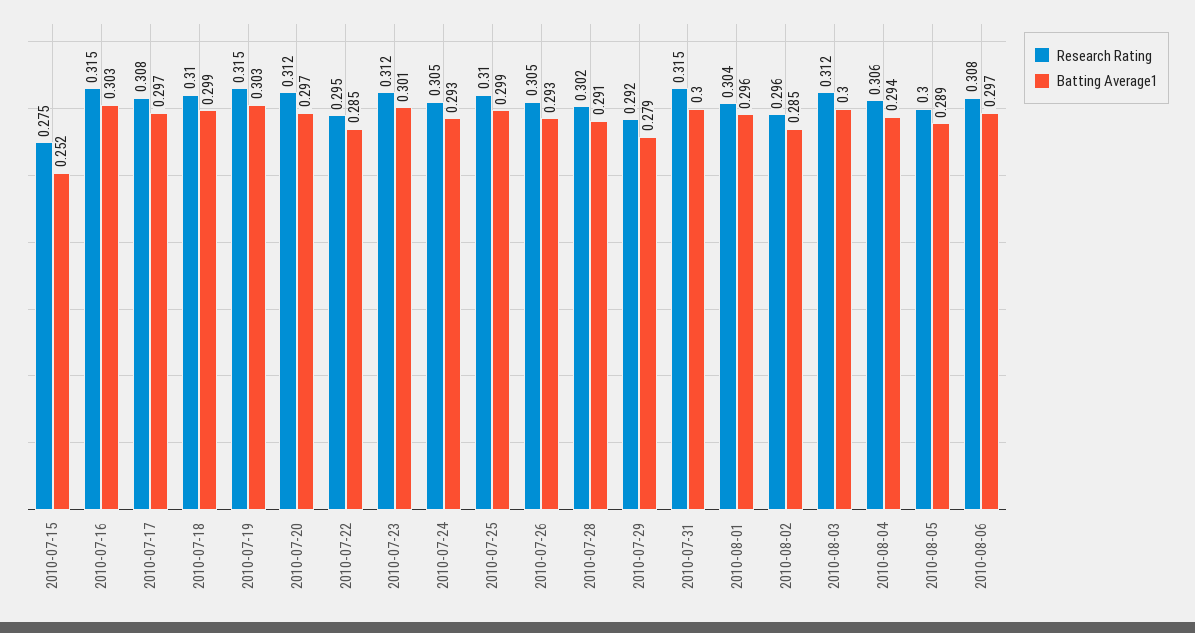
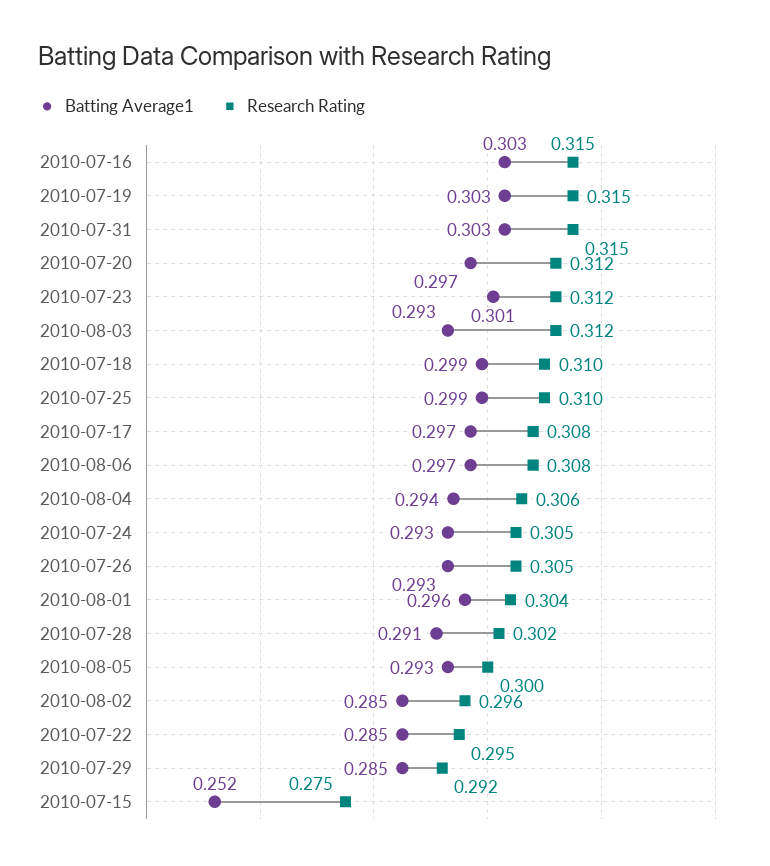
  {
    "Research Rating": {
      "2010-07-15": 0.275,
      "2010-07-16": 0.315,
      "2010-07-17": 0.308,
      "2010-07-18": 0.31,
      "2010-07-19": 0.315,
      "2010-07-20": 0.312,
      "2010-07-22": 0.295,
      "2010-07-23": 0.312,
      "2010-07-24": 0.305,
      "2010-07-25": 0.31,
      "2010-07-26": 0.305,
      "2010-07-28": 0.302,
      "2010-07-29": 0.292,
      "2010-07-31": 0.315,
      "2010-08-01": 0.304,
      "2010-08-02": 0.296,
      "2010-08-03": 0.312,
      "2010-08-04": 0.306,
      "2010-08-05": 0.3,
      "2010-08-06": 0.308
    },
    "Batting Average1": {
      "2010-07-15": 0.252,
      "2010-07-16": 0.303,
      "2010-07-17": 0.297,
      "2010-07-18": 0.299,
      "2010-07-19": 0.303,
      "2010-07-20": 0.297,
      "2010-07-22": 0.285,
      "2010-07-23": 0.301,
      "2010-07-24": 0.293,
      "2010-07-25": 0.299,
      "2010-07-26": 0.293,
      "2010-07-28": 0.291,
-     "2010-07-29": 0.279,
+     "2010-07-29": 0.285,
-     "2010-07-31": 0.3,
+     "2010-07-31": 0.303,
      "2010-08-01": 0.296,
      "2010-08-02": 0.285,
-     "2010-08-03": 0.3,
+     "2010-08-03": 0.293,
      "2010-08-04": 0.294,
-     "2010-08-05": 0.289,
+     "2010-08-05": 0.293,
      "2010-08-06": 0.297
    }
  }

